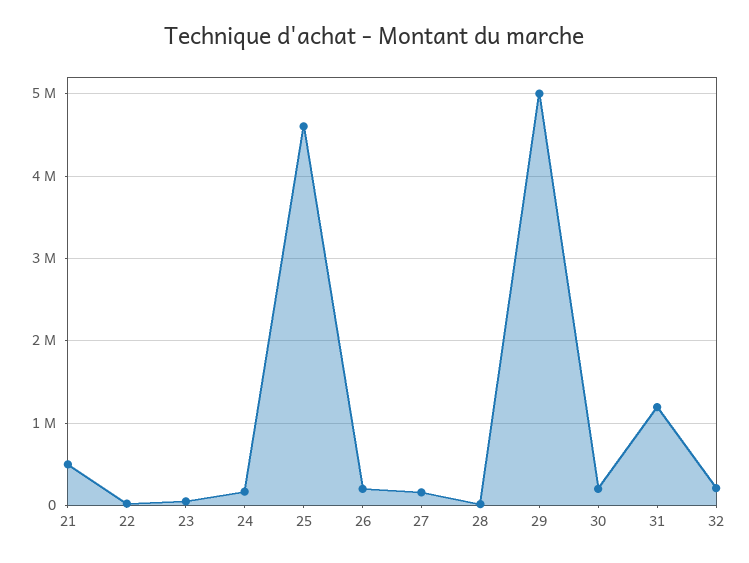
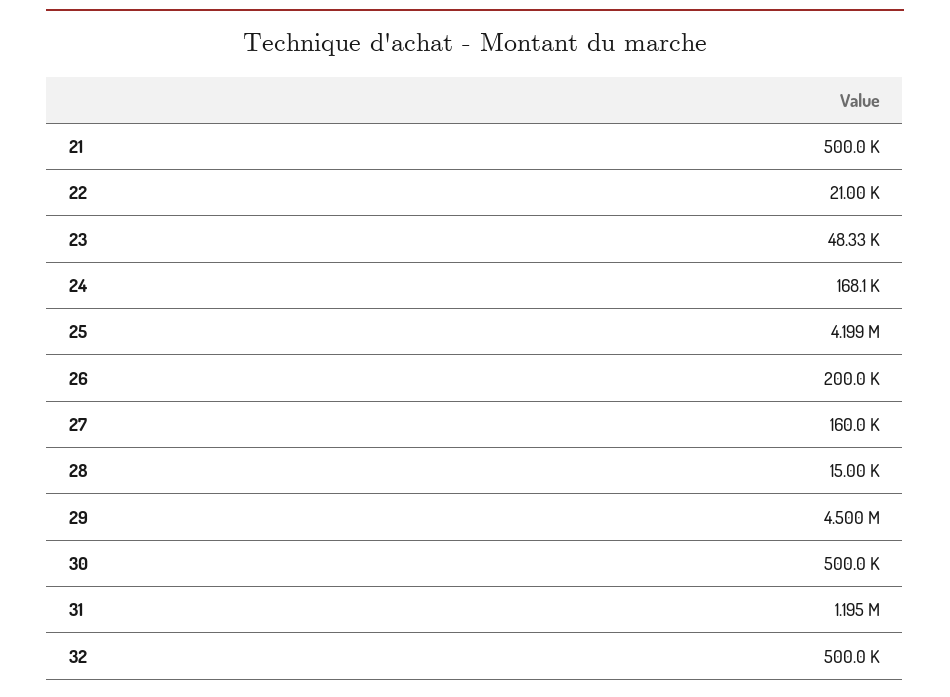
  {
    "21": 500000,
    "22": 21000,
    "23": 48330,
    "24": 168100,
-   "25": 4600000,
+   "25": 4199000,
    "26": 200000,
    "27": 160000,
    "28": 15000,
-   "29": 5000000,
+   "29": 4500000,
-   "30": 200000,
+   "30": 500000,
    "31": 1195000,
-   "32": 200000
+   "32": 500000
  }

